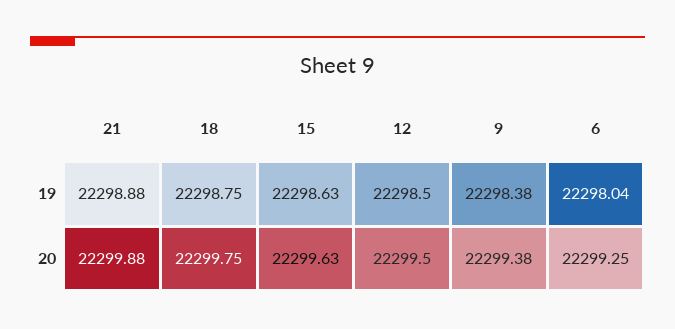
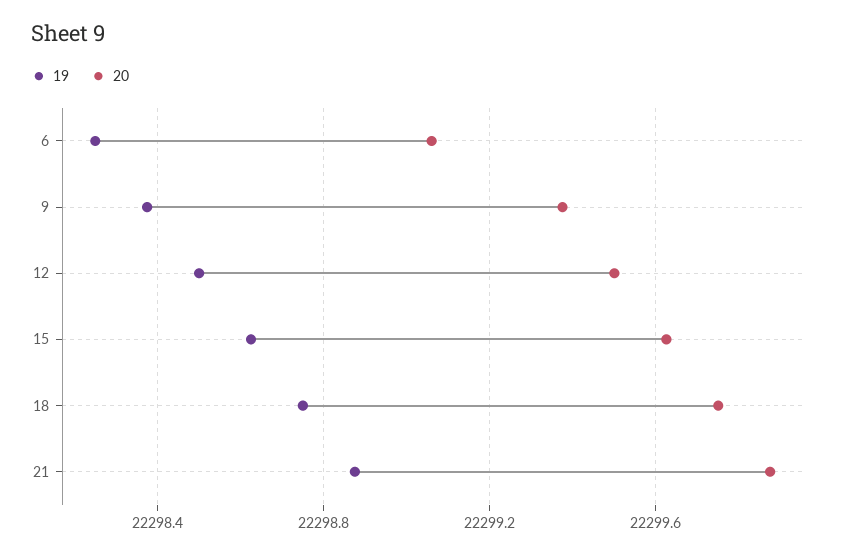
  {
    "19": {
      "21": 22298.88,
      "18": 22298.75,
      "15": 22298.63,
      "12": 22298.5,
      "9": 22298.38,
-     "6": 22298.04
+     "6": 22298.25
    },
    "20": {
      "21": 22299.88,
      "18": 22299.75,
      "15": 22299.63,
      "12": 22299.5,
      "9": 22299.38,
-     "6": 22299.25
+     "6": 22299.05
    }
  }

